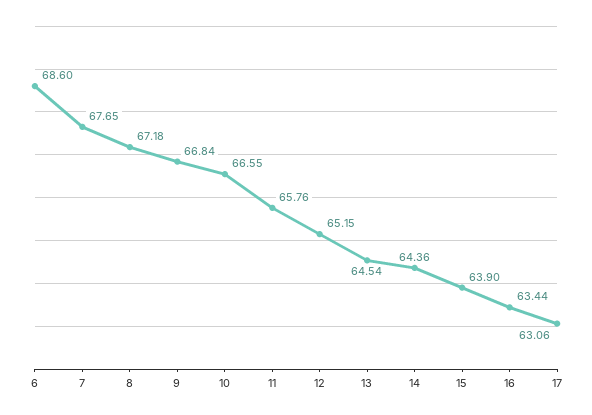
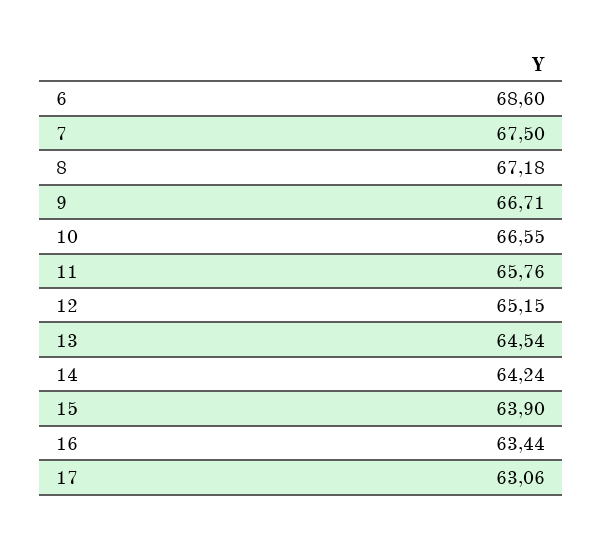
  {
    "6": 68.6,
-   "7": 67.65,
+   "7": 67.5,
    "8": 67.18,
-   "9": 66.84,
+   "9": 66.71,
    "10": 66.55,
    "11": 65.76,
    "12": 65.15,
    "13": 64.54,
-   "14": 64.36,
+   "14": 64.24,
    "15": 63.9,
    "16": 63.44,
    "17": 63.06
  }

